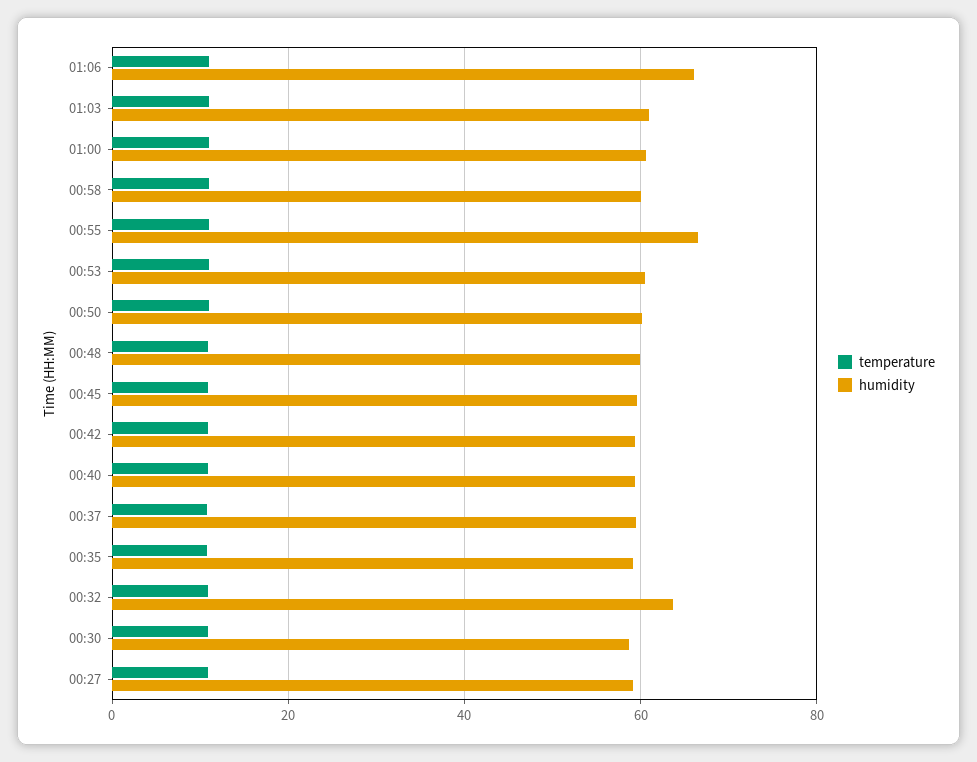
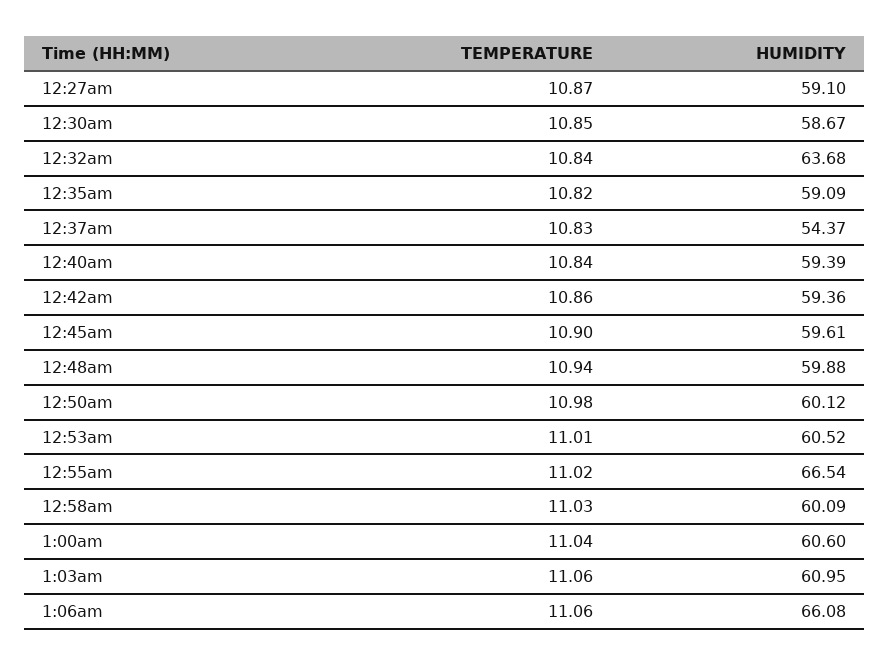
  {
    "temperature": {
      "01:06": 11.06,
      "01:03": 11.06,
      "01:00": 11.04,
      "00:58": 11.03,
      "00:55": 11.02,
      "00:53": 11.01,
      "00:50": 10.98,
      "00:48": 10.94,
      "00:45": 10.9,
      "00:42": 10.86,
      "00:40": 10.84,
      "00:37": 10.83,
      "00:35": 10.82,
      "00:32": 10.84,
      "00:30": 10.85,
      "00:27": 10.87
    },
    "humidity": {
      "01:06": 66.08,
      "01:03": 60.95,
      "01:00": 60.6,
      "00:58": 60.09,
      "00:55": 66.54,
      "00:53": 60.52,
      "00:50": 60.12,
      "00:48": 59.88,
      "00:45": 59.61,
      "00:42": 59.36,
      "00:40": 59.39,
-     "00:37": 60,
+     "00:37": 54.37,
      "00:35": 59.09,
      "00:32": 63.68,
      "00:30": 58.67,
      "00:27": 59.1
    }
  }

